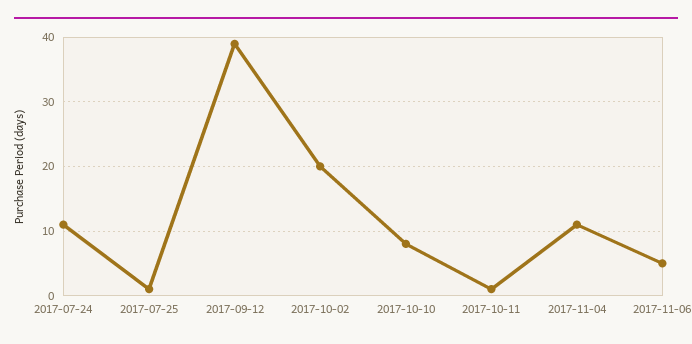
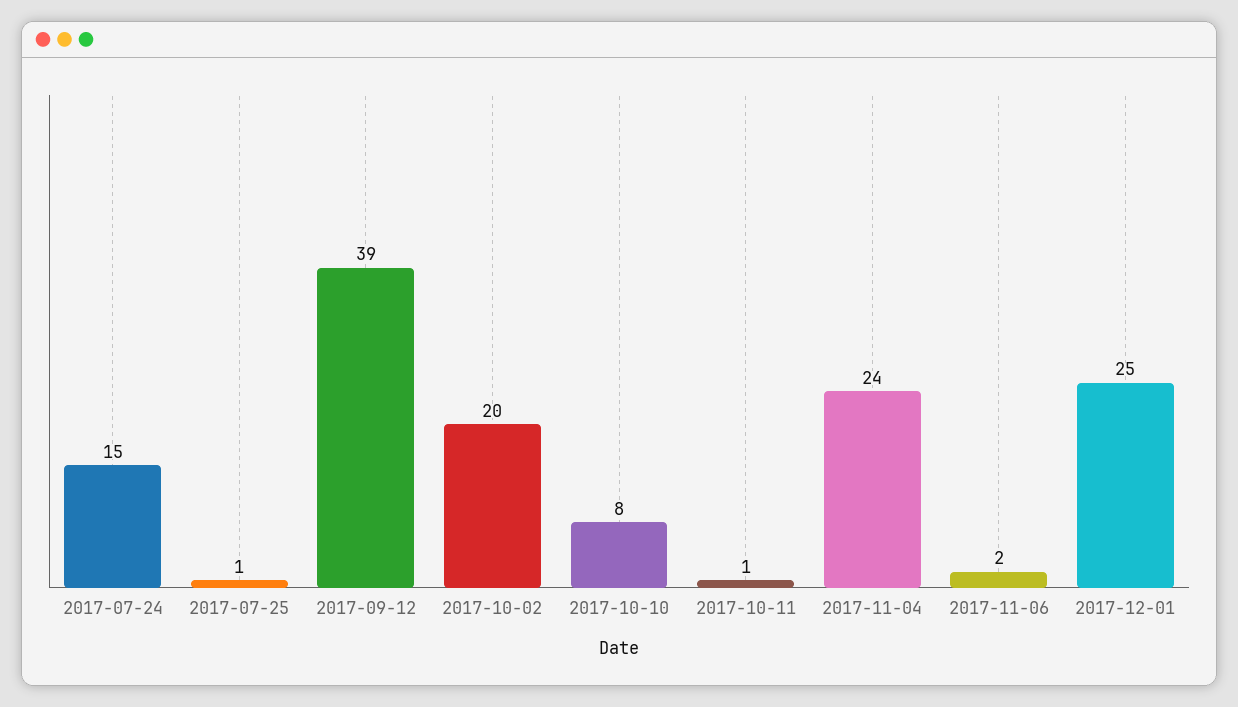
  {
-   "2017-07-24": 11,
+   "2017-07-24": 15,
    "2017-07-25": 1,
    "2017-09-12": 39,
    "2017-10-02": 20,
    "2017-10-10": 8,
    "2017-10-11": 1,
-   "2017-11-04": 11,
+   "2017-11-04": 24,
-   "2017-11-06": 5
+   "2017-11-06": 2,
+   "2017-12-01": 25
  }

